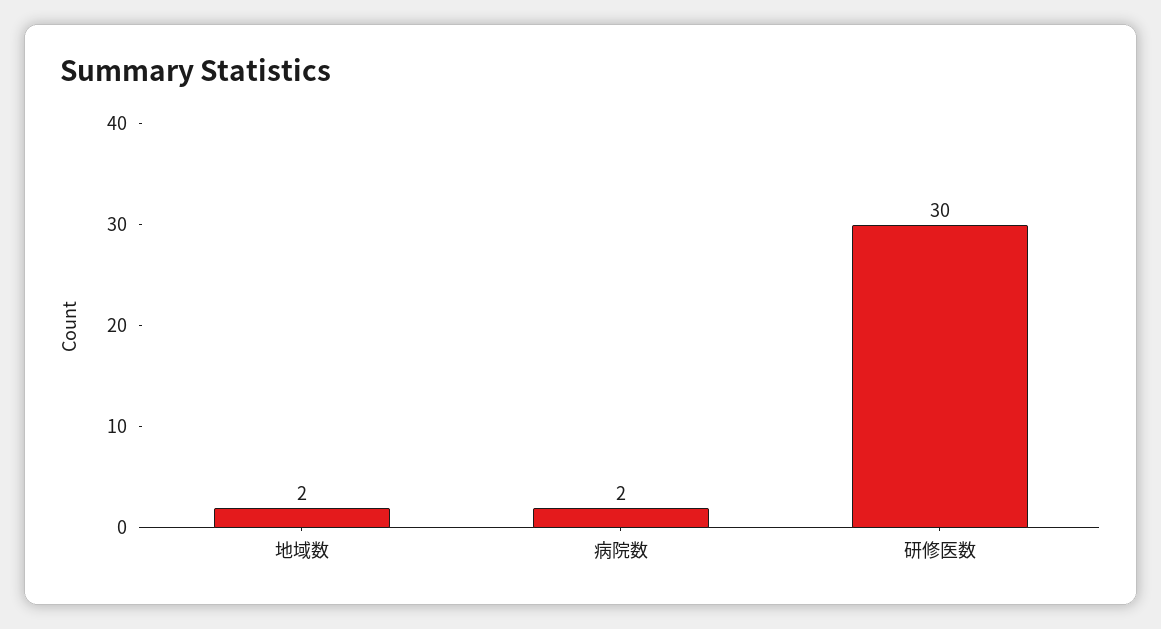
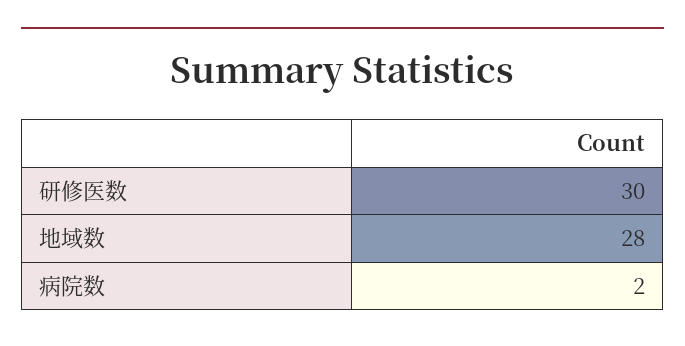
  {
-   "地域数": 2,
+   "地域数": 28,
    "病院数": 2,
    "研修医数": 30
  }

